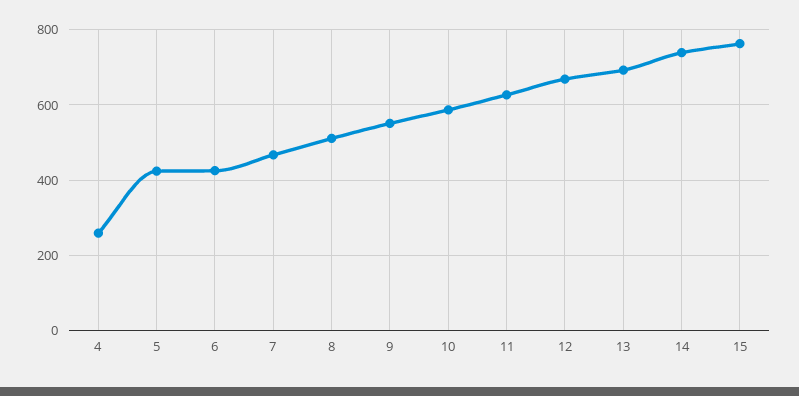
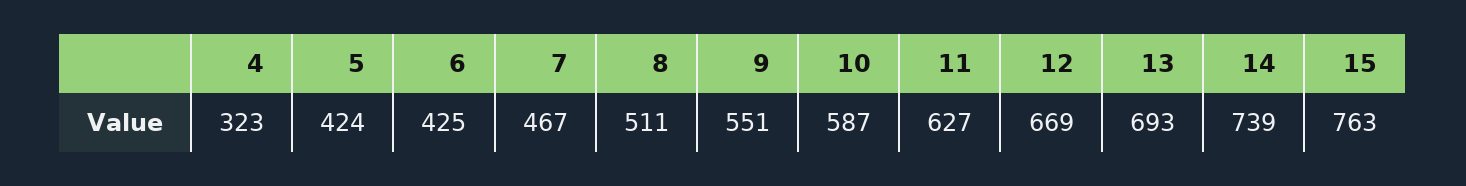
  {
-   "4": 260,
+   "4": 323,
    "5": 424,
    "6": 425,
    "7": 467,
    "8": 511,
    "9": 551,
    "10": 587,
    "11": 627,
    "12": 669,
    "13": 693,
    "14": 739,
    "15": 763
  }

